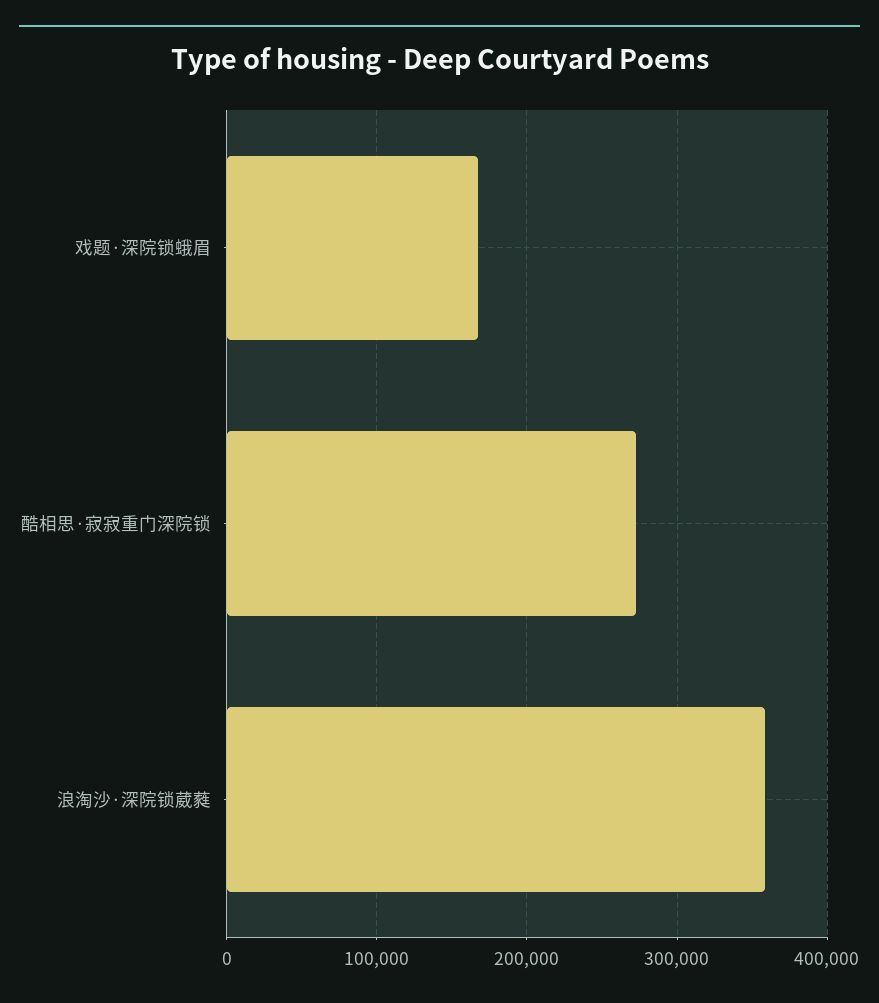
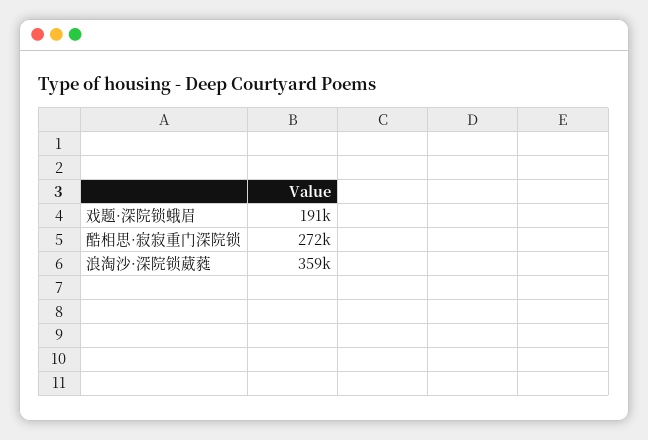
  {
-   "戏题·深院锁蛾眉": 170000,
+   "戏题·深院锁蛾眉": 191000,
    "酷相思·寂寂重门深院锁": 272000,
    "浪淘沙·深院锁葳蕤": 359000
  }

